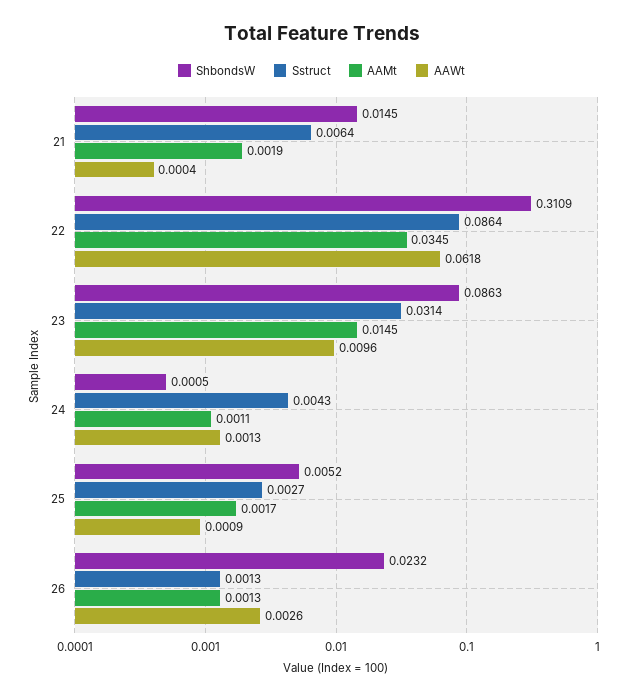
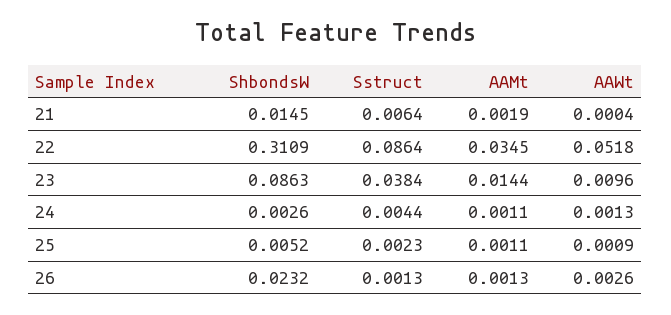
  {
    "ShbondsW": {
      "21": 0.0145,
      "22": 0.3109,
      "23": 0.0863,
-     "24": 0.0005,
+     "24": 0.0026,
      "25": 0.0052,
      "26": 0.0232
    },
    "Sstruct": {
      "21": 0.0064,
      "22": 0.0864,
-     "23": 0.0314,
+     "23": 0.0384,
-     "24": 0.0043,
+     "24": 0.0044,
-     "25": 0.0027,
+     "25": 0.0023,
      "26": 0.0013
    },
    "AAMt": {
      "21": 0.0019,
      "22": 0.0345,
-     "23": 0.0145,
+     "23": 0.0144,
      "24": 0.0011,
-     "25": 0.0017,
+     "25": 0.0011,
      "26": 0.0013
    },
    "AAWt": {
      "21": 0.0004,
-     "22": 0.0618,
+     "22": 0.0518,
      "23": 0.0096,
      "24": 0.0013,
      "25": 0.0009,
      "26": 0.0026
    }
  }

